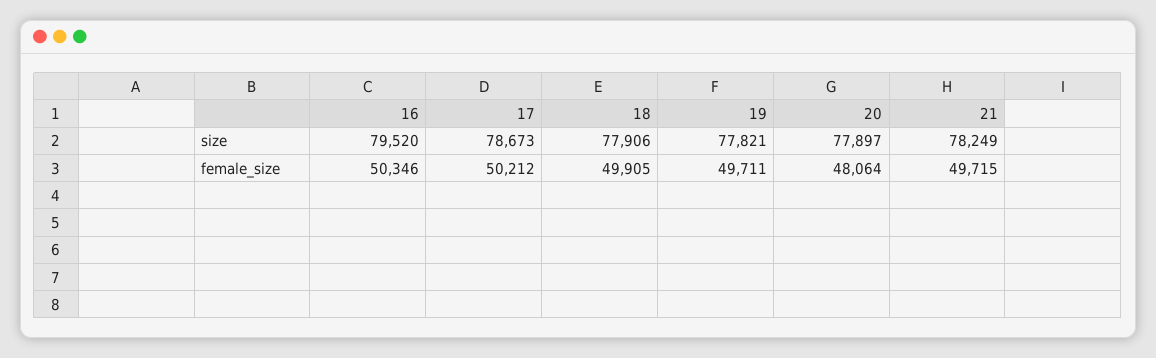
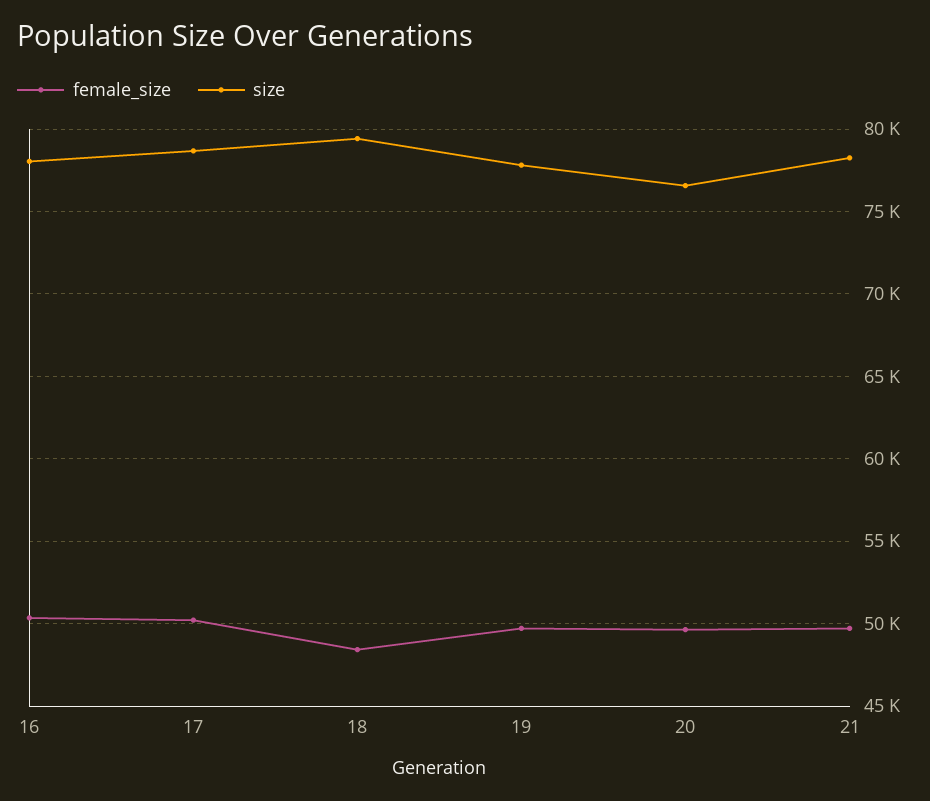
  {
    "size": {
-     "16": 79520,
+     "16": 78000,
      "17": 78673,
-     "18": 77906,
+     "18": 79500,
      "19": 77821,
-     "20": 77897,
+     "20": 76500,
      "21": 78249
    },
    "female_size": {
      "16": 50346,
      "17": 50212,
-     "18": 49905,
+     "18": 48500,
      "19": 49711,
-     "20": 48064,
+     "20": 49500,
      "21": 49715
    }
  }

